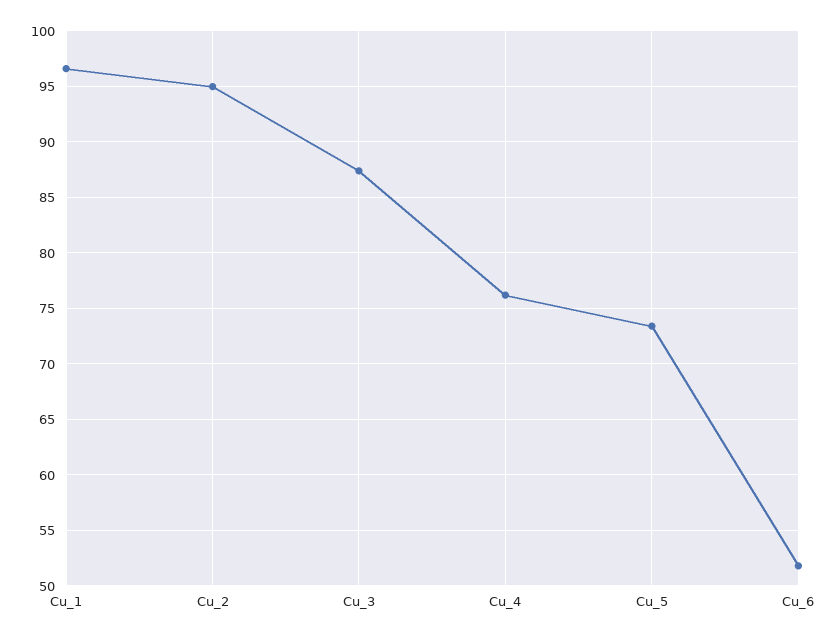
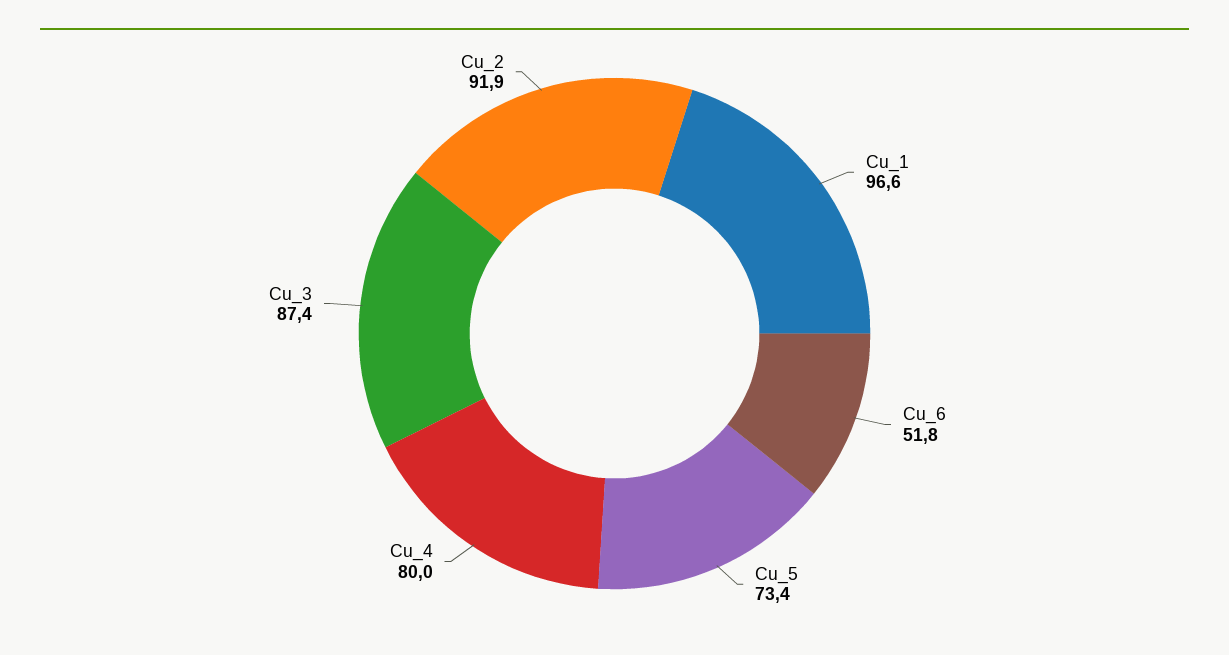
  {
    "Cu_1": 96.6,
-   "Cu_2": 95,
+   "Cu_2": 91.9,
    "Cu_3": 87.4,
-   "Cu_4": 76,
+   "Cu_4": 80,
    "Cu_5": 73.4,
    "Cu_6": 51.8
  }

